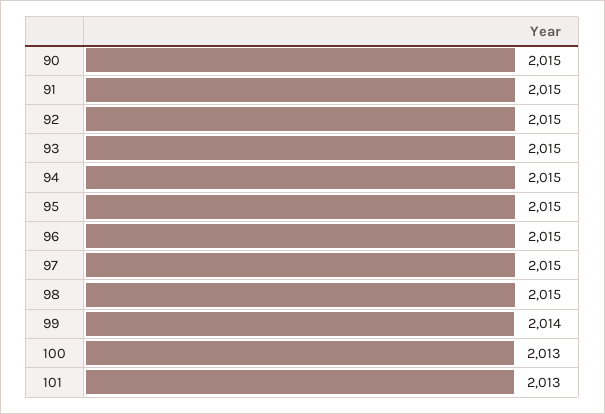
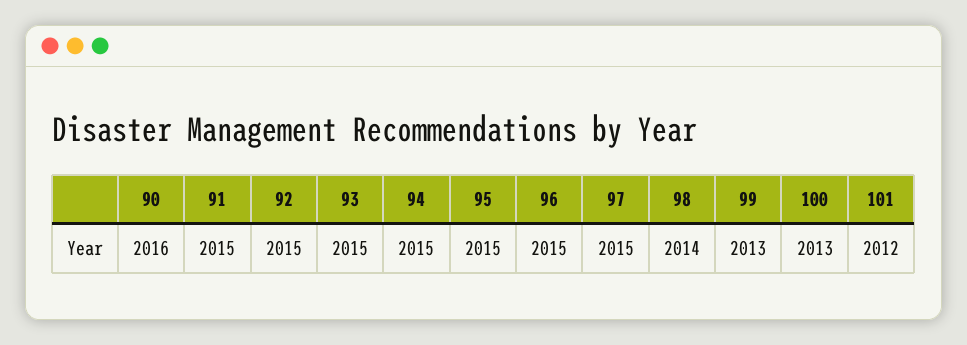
  {
-   "90": 2015,
+   "90": 2016,
    "91": 2015,
    "92": 2015,
    "93": 2015,
    "94": 2015,
    "95": 2015,
    "96": 2015,
    "97": 2015,
-   "98": 2015,
+   "98": 2014,
-   "99": 2014,
+   "99": 2013,
    "100": 2013,
-   "101": 2013
+   "101": 2012
  }

